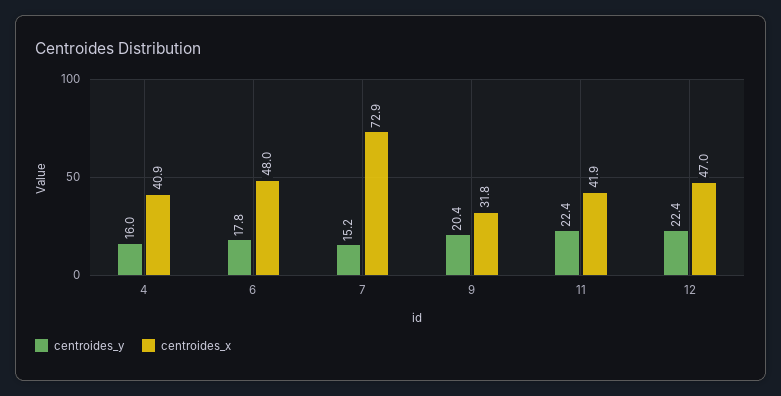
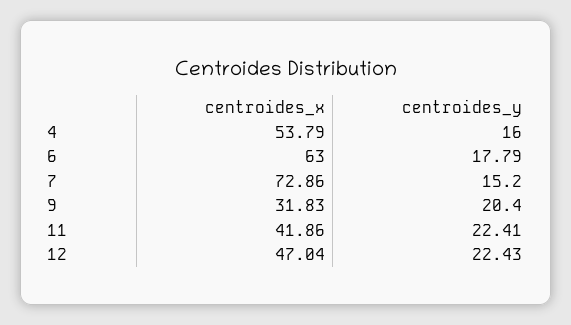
  {
    "centroides_y": {
      "4": 16,
      "6": 17.79,
      "7": 15.2,
      "9": 20.4,
      "11": 22.41,
      "12": 22.43
    },
    "centroides_x": {
-     "4": 40.9,
+     "4": 53.79,
-     "6": 48,
+     "6": 63,
      "7": 72.86,
      "9": 31.83,
      "11": 41.86,
      "12": 47.04
    }
  }

